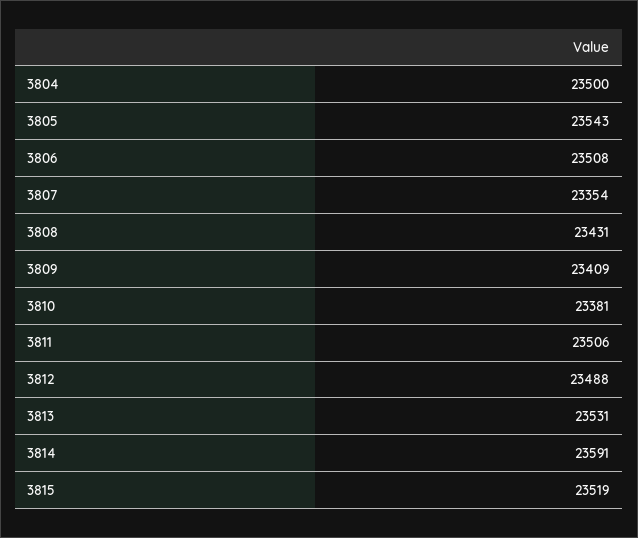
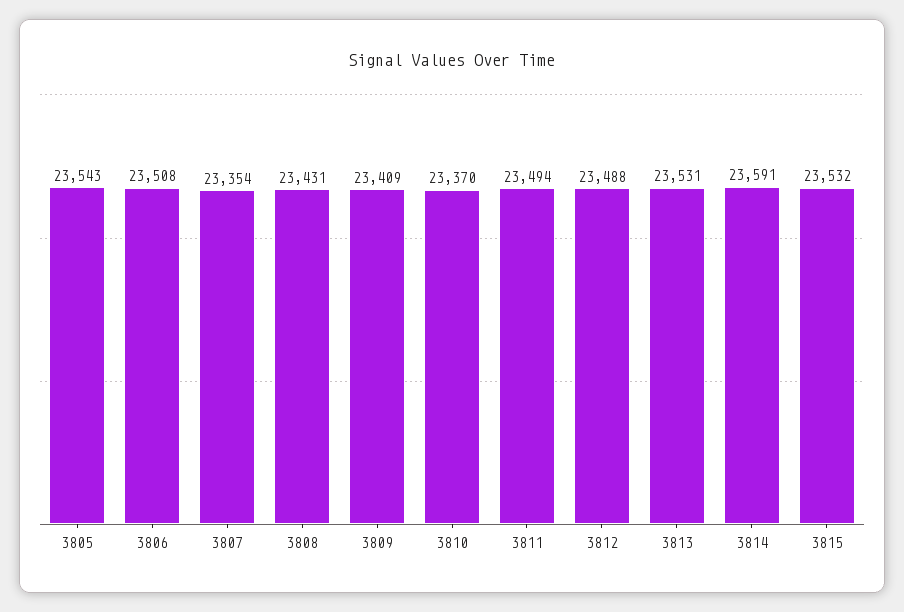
  {
-   "3804": 23500,
    "3805": 23543,
    "3806": 23508,
    "3807": 23354,
    "3808": 23431,
    "3809": 23409,
-   "3810": 23381,
+   "3810": 23370,
-   "3811": 23506,
+   "3811": 23494,
    "3812": 23488,
    "3813": 23531,
    "3814": 23591,
-   "3815": 23519
+   "3815": 23532
  }

